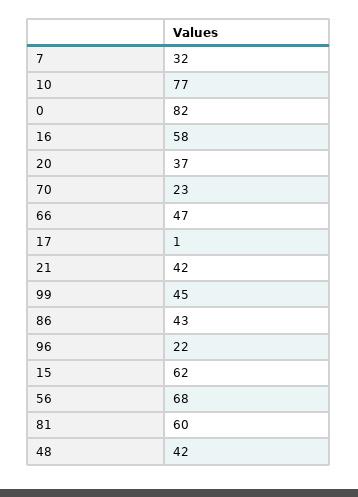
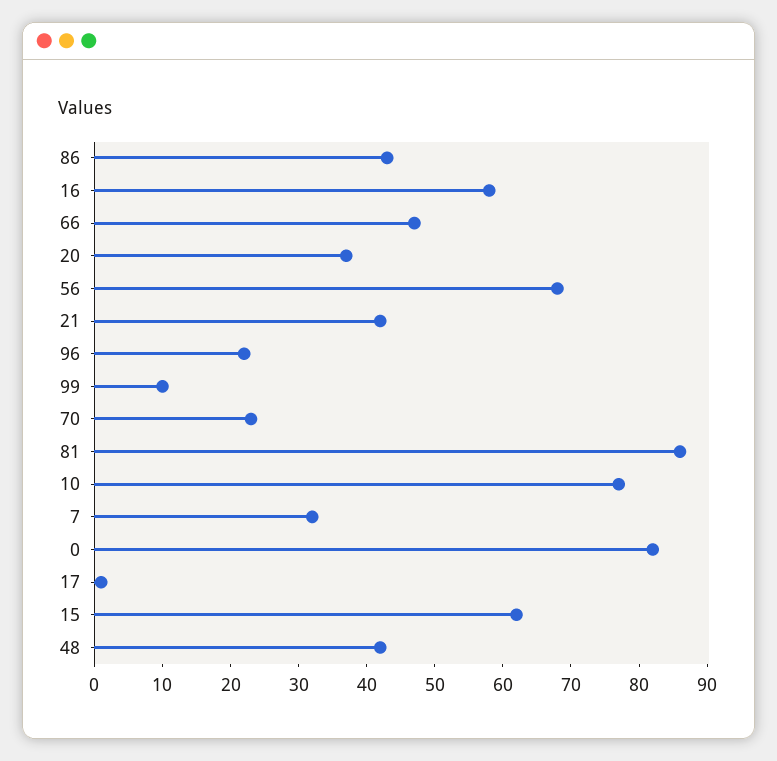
  {
    "7": 32,
    "10": 77,
    "0": 82,
    "16": 58,
    "20": 37,
    "70": 23,
    "66": 47,
    "17": 1,
    "21": 42,
-   "99": 45,
+   "99": 10,
    "86": 43,
    "96": 22,
    "15": 62,
    "56": 68,
-   "81": 60,
+   "81": 85,
    "48": 42
  }

